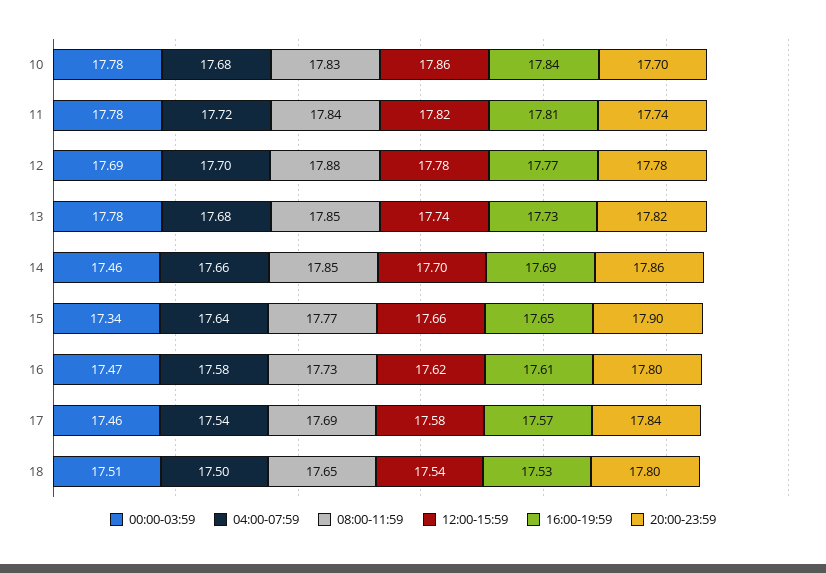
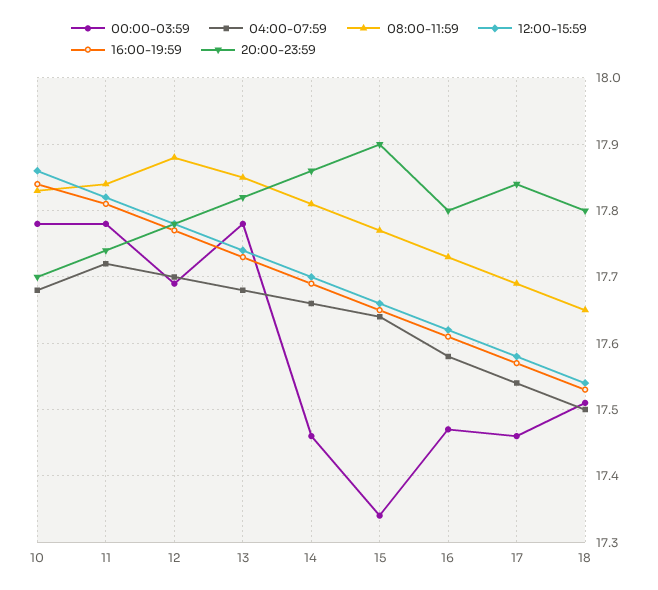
  {
    "00:00-03:59": {
      "10": 17.78,
      "11": 17.78,
      "12": 17.69,
      "13": 17.78,
      "14": 17.46,
      "15": 17.34,
      "16": 17.47,
      "17": 17.46,
      "18": 17.51
    },
    "04:00-07:59": {
      "10": 17.68,
      "11": 17.72,
      "12": 17.7,
      "13": 17.68,
      "14": 17.66,
      "15": 17.64,
      "16": 17.58,
      "17": 17.54,
      "18": 17.5
    },
    "08:00-11:59": {
      "10": 17.83,
      "11": 17.84,
      "12": 17.88,
      "13": 17.85,
-     "14": 17.85,
+     "14": 17.81,
      "15": 17.77,
      "16": 17.73,
      "17": 17.69,
      "18": 17.65
    },
    "12:00-15:59": {
      "10": 17.86,
      "11": 17.82,
      "12": 17.78,
      "13": 17.74,
      "14": 17.7,
      "15": 17.66,
      "16": 17.62,
      "17": 17.58,
      "18": 17.54
    },
    "16:00-19:59": {
      "10": 17.84,
      "11": 17.81,
      "12": 17.77,
      "13": 17.73,
      "14": 17.69,
      "15": 17.65,
      "16": 17.61,
      "17": 17.57,
      "18": 17.53
    },
    "20:00-23:59": {
      "10": 17.7,
      "11": 17.74,
      "12": 17.78,
      "13": 17.82,
      "14": 17.86,
      "15": 17.9,
      "16": 17.8,
      "17": 17.84,
      "18": 17.8
    }
  }

